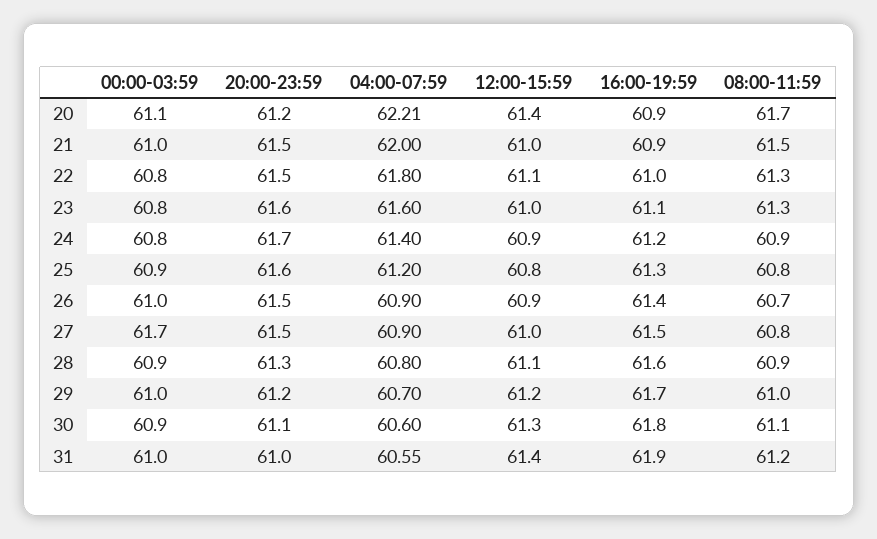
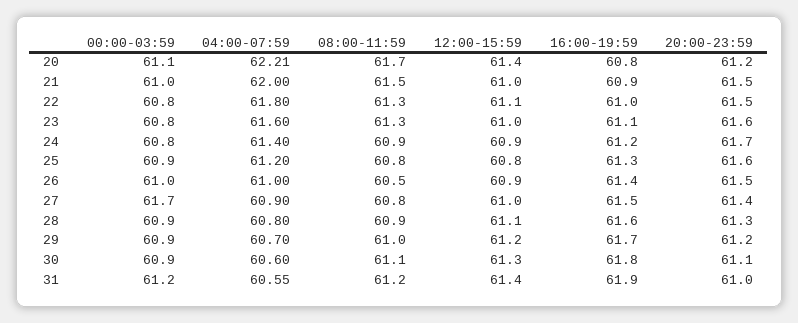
  {
    "00:00-03:59": {
      "20": 61.1,
      "21": 61,
      "22": 60.8,
      "23": 60.8,
      "24": 60.8,
      "25": 60.9,
      "26": 61,
      "27": 61.7,
      "28": 60.9,
-     "29": 61,
+     "29": 60.9,
      "30": 60.9,
-     "31": 61
+     "31": 61.2
    },
    "20:00-23:59": {
      "20": 61.2,
      "21": 61.5,
      "22": 61.5,
      "23": 61.6,
      "24": 61.7,
      "25": 61.6,
      "26": 61.5,
-     "27": 61.5,
+     "27": 61.4,
      "28": 61.3,
      "29": 61.2,
      "30": 61.1,
      "31": 61
    },
    "04:00-07:59": {
      "20": 62.21,
      "21": 62,
      "22": 61.8,
      "23": 61.6,
      "24": 61.4,
      "25": 61.2,
-     "26": 60.9,
+     "26": 61,
      "27": 60.9,
      "28": 60.8,
      "29": 60.7,
      "30": 60.6,
      "31": 60.55
    },
    "12:00-15:59": {
      "20": 61.4,
      "21": 61,
      "22": 61.1,
      "23": 61,
      "24": 60.9,
      "25": 60.8,
      "26": 60.9,
      "27": 61,
      "28": 61.1,
      "29": 61.2,
      "30": 61.3,
      "31": 61.4
    },
    "16:00-19:59": {
-     "20": 60.9,
+     "20": 60.8,
      "21": 60.9,
      "22": 61,
      "23": 61.1,
      "24": 61.2,
      "25": 61.3,
      "26": 61.4,
      "27": 61.5,
      "28": 61.6,
      "29": 61.7,
      "30": 61.8,
      "31": 61.9
    },
    "08:00-11:59": {
      "20": 61.7,
      "21": 61.5,
      "22": 61.3,
      "23": 61.3,
      "24": 60.9,
      "25": 60.8,
-     "26": 60.7,
+     "26": 60.5,
      "27": 60.8,
      "28": 60.9,
      "29": 61,
      "30": 61.1,
      "31": 61.2
    }
  }

